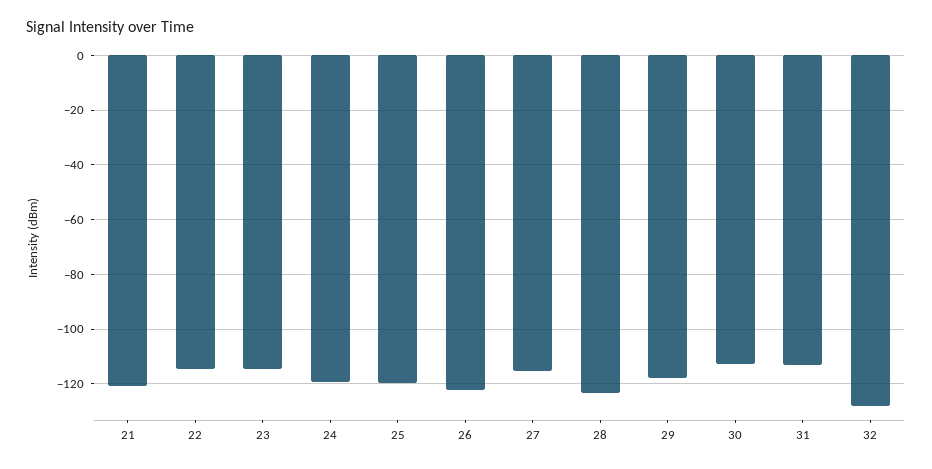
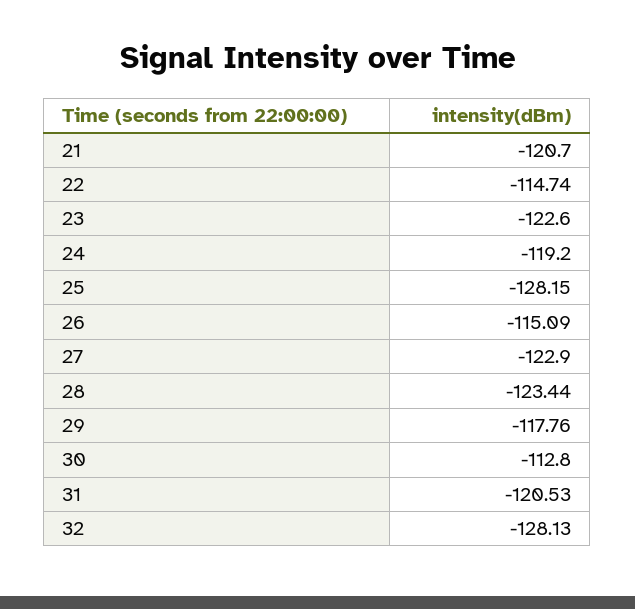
  {
    "21": -120.7,
    "22": -114.74,
-   "23": -115,
+   "23": -122.6,
    "24": -119.2,
-   "25": -120,
+   "25": -128.15,
-   "26": -122.5,
+   "26": -115.09,
-   "27": -115,
+   "27": -122.9,
    "28": -123.44,
    "29": -117.76,
    "30": -112.8,
-   "31": -112.5,
+   "31": -120.53,
    "32": -128.13
  }

